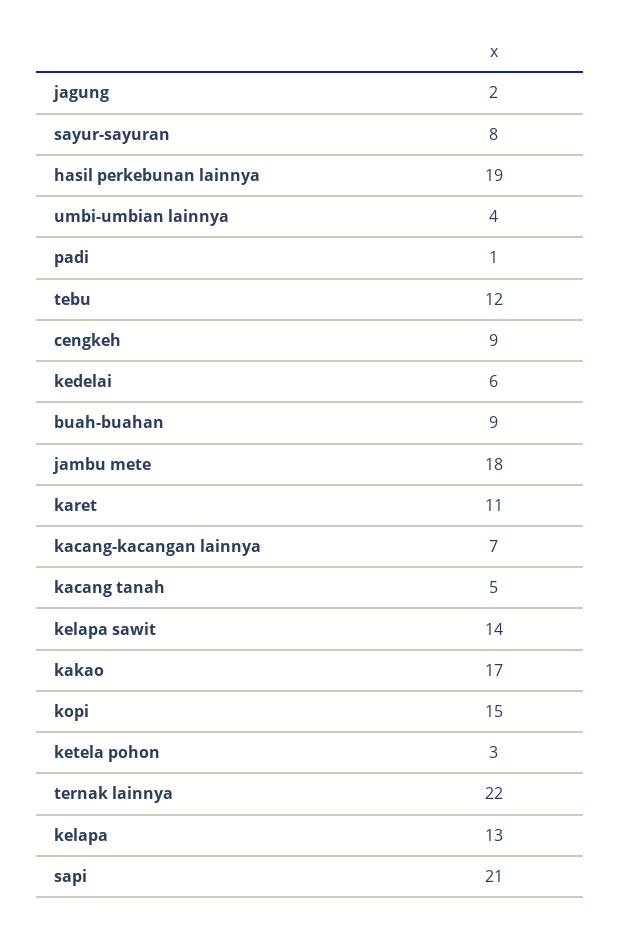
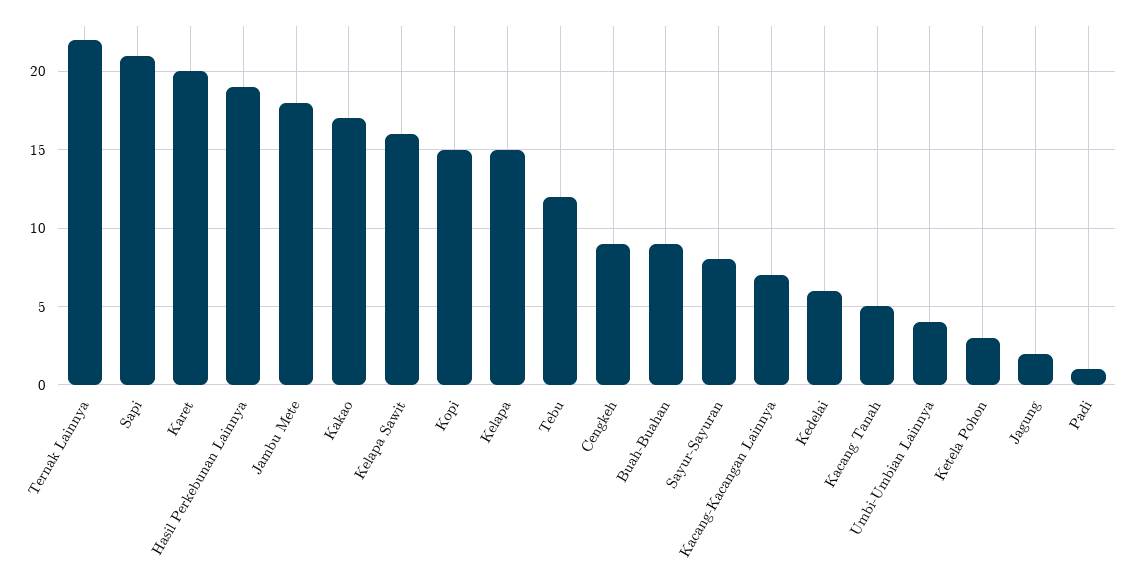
  {
    "jagung": 2,
    "sayur-sayuran": 8,
    "hasil perkebunan lainnya": 19,
    "umbi-umbian lainnya": 4,
    "padi": 1,
    "tebu": 12,
    "cengkeh": 9,
    "kedelai": 6,
    "buah-buahan": 9,
    "jambu mete": 18,
-   "karet": 11,
+   "karet": 20,
    "kacang-kacangan lainnya": 7,
    "kacang tanah": 5,
-   "kelapa sawit": 14,
+   "kelapa sawit": 16,
    "kakao": 17,
    "kopi": 15,
    "ketela pohon": 3,
    "ternak lainnya": 22,
-   "kelapa": 13,
+   "kelapa": 15,
    "sapi": 21
  }

